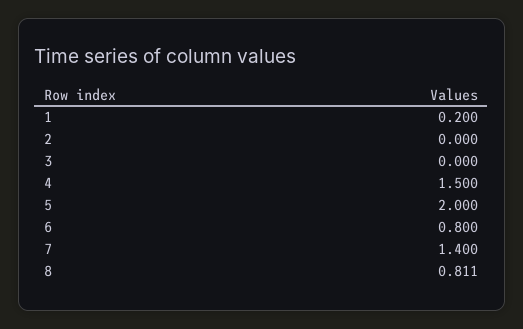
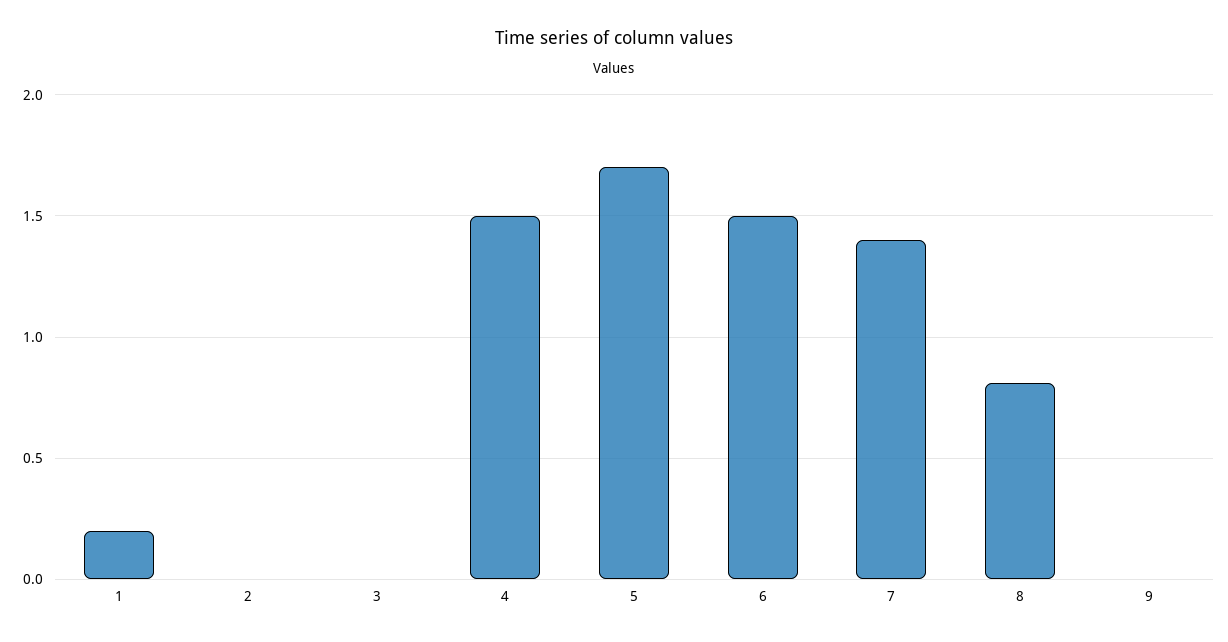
  {
    "1": 0.2,
    "2": 0,
    "3": 0,
    "4": 1.5,
-   "5": 2,
+   "5": 1.7,
-   "6": 0.8,
+   "6": 1.5,
    "7": 1.4,
-   "8": 0.811
+   "8": 0.811,
+   "9": 0
  }

